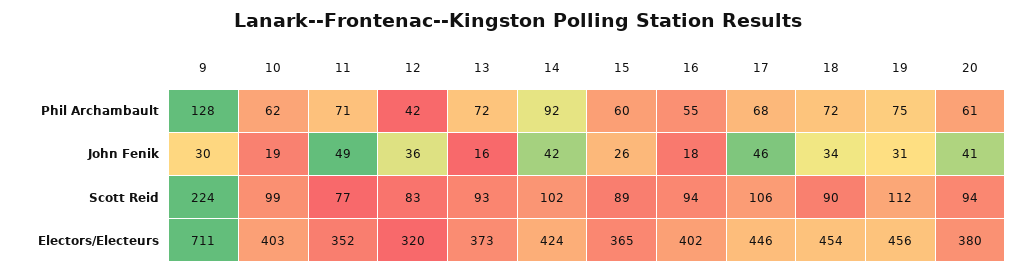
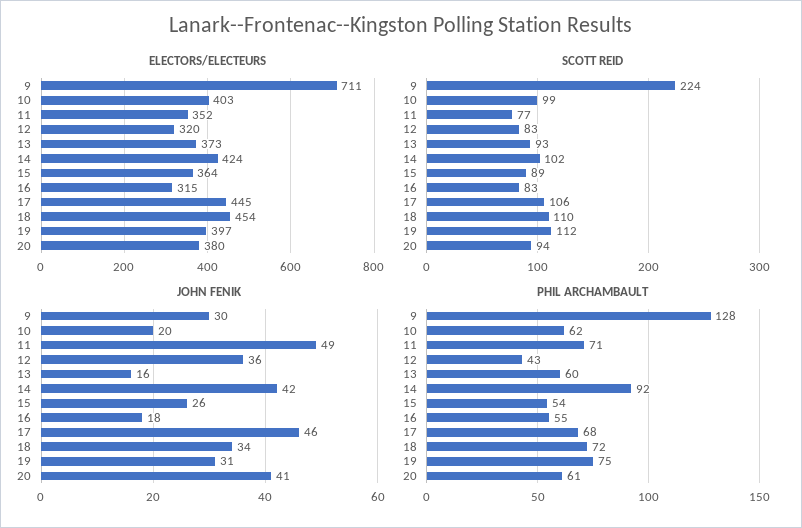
  {
    "Phil Archambault": {
      "9": 128,
      "10": 62,
      "11": 71,
-     "12": 42,
+     "12": 43,
-     "13": 72,
+     "13": 60,
      "14": 92,
-     "15": 60,
+     "15": 54,
      "16": 55,
      "17": 68,
      "18": 72,
      "19": 75,
      "20": 61
    },
    "John Fenik": {
      "9": 30,
-     "10": 19,
+     "10": 20,
      "11": 49,
      "12": 36,
      "13": 16,
      "14": 42,
      "15": 26,
      "16": 18,
      "17": 46,
      "18": 34,
      "19": 31,
      "20": 41
    },
    "Scott Reid": {
      "9": 224,
      "10": 99,
      "11": 77,
      "12": 83,
      "13": 93,
      "14": 102,
      "15": 89,
-     "16": 94,
+     "16": 83,
      "17": 106,
-     "18": 90,
+     "18": 110,
      "19": 112,
      "20": 94
    },
    "Electors/Electeurs": {
      "9": 711,
      "10": 403,
      "11": 352,
      "12": 320,
      "13": 373,
      "14": 424,
-     "15": 365,
+     "15": 364,
-     "16": 402,
+     "16": 315,
-     "17": 446,
+     "17": 445,
      "18": 454,
-     "19": 456,
+     "19": 397,
      "20": 380
    }
  }

